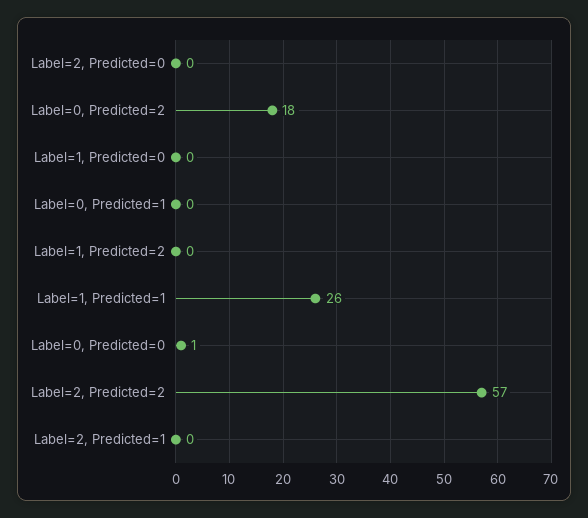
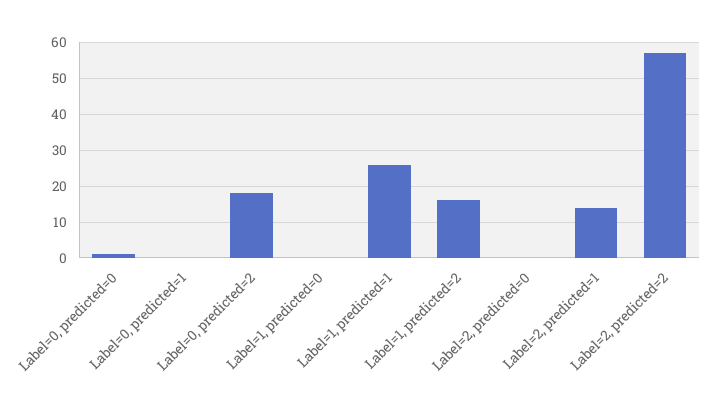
  {
    "Label=2, Predicted=0": 0,
    "Label=0, Predicted=2": 18,
    "Label=1, Predicted=0": 0,
    "Label=0, Predicted=1": 0,
-   "Label=1, Predicted=2": 0,
+   "Label=1, Predicted=2": 15,
    "Label=1, Predicted=1": 26,
    "Label=0, Predicted=0": 1,
    "Label=2, Predicted=2": 57,
-   "Label=2, Predicted=1": 0
+   "Label=2, Predicted=1": 15
  }

